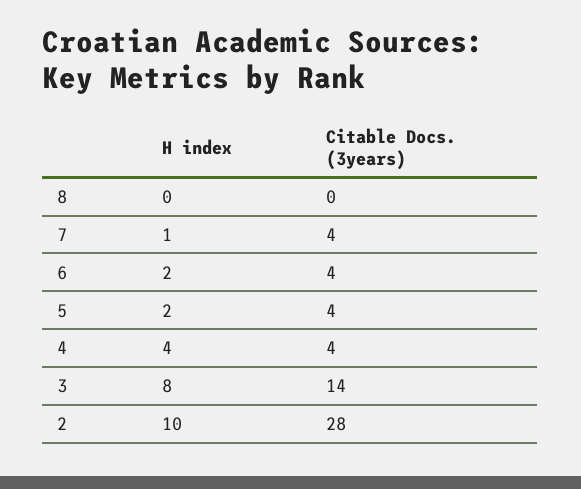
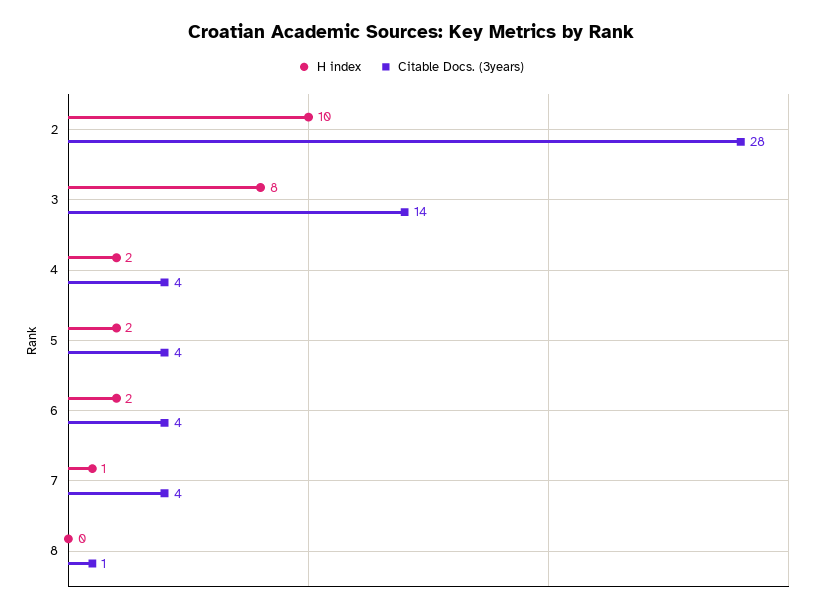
  {
    "H index": {
      "8": 0,
      "7": 1,
      "6": 2,
      "5": 2,
-     "4": 4,
+     "4": 2,
      "3": 8,
      "2": 10
    },
    "Citable Docs. (3years)": {
-     "8": 0,
+     "8": 1,
      "7": 4,
      "6": 4,
      "5": 4,
      "4": 4,
      "3": 14,
      "2": 28
    }
  }

